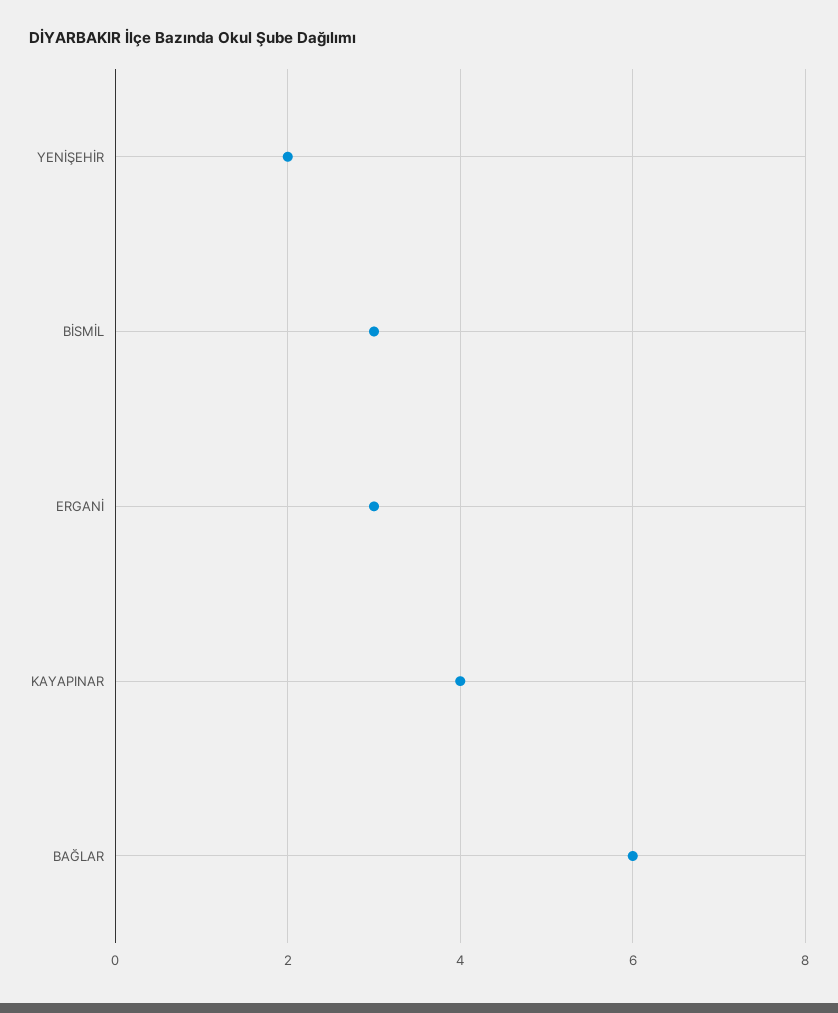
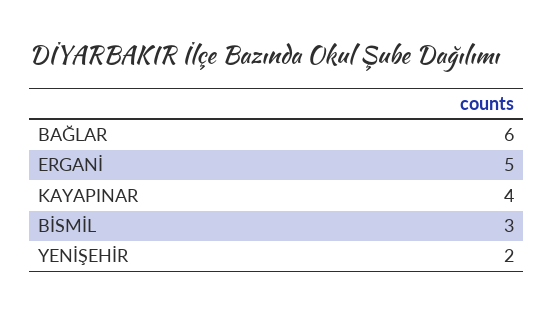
  {
    "YENİŞEHİR": 2,
    "BİSMİL": 3,
-   "ERGANİ": 3,
+   "ERGANİ": 5,
    "KAYAPINAR": 4,
    "BAĞLAR": 6
  }

